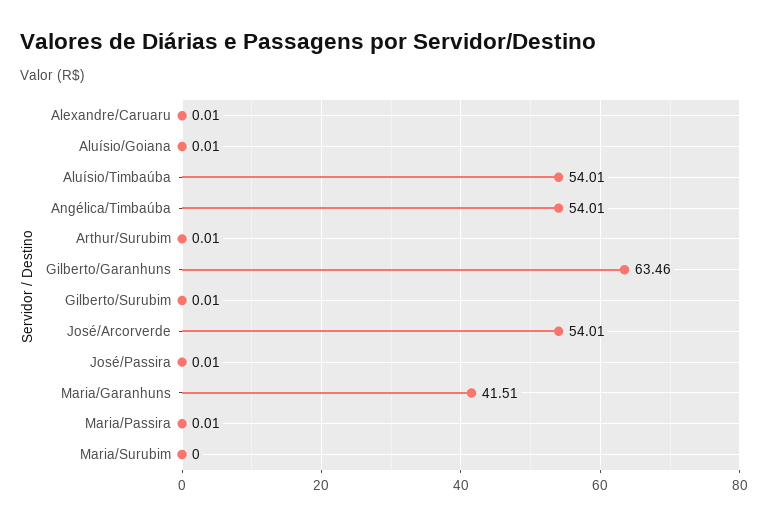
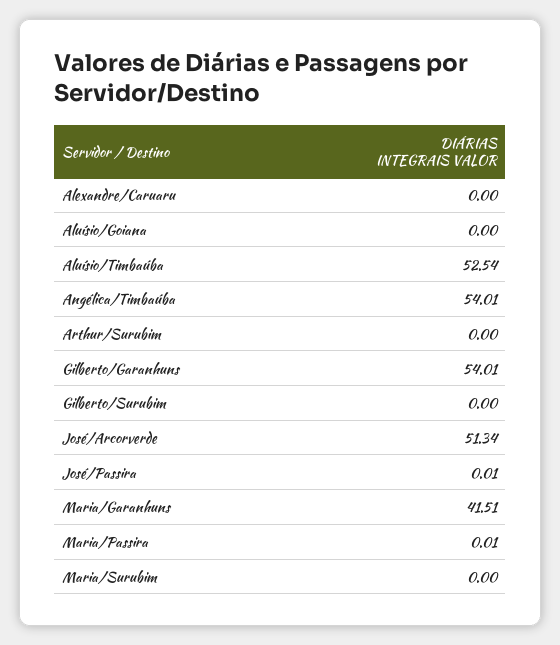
  {
-   "Alexandre/Caruaru": 0.01,
+   "Alexandre/Caruaru": 0,
-   "Aluísio/Goiana": 0.01,
+   "Aluísio/Goiana": 0,
-   "Aluísio/Timbaúba": 54.01,
+   "Aluísio/Timbaúba": 52.54,
    "Angélica/Timbaúba": 54.01,
-   "Arthur/Surubim": 0.01,
+   "Arthur/Surubim": 0,
-   "Gilberto/Garanhuns": 63.46,
+   "Gilberto/Garanhuns": 54.01,
-   "Gilberto/Surubim": 0.01,
+   "Gilberto/Surubim": 0,
-   "José/Arcorverde": 54.01,
+   "José/Arcorverde": 51.34,
    "José/Passira": 0.01,
    "Maria/Garanhuns": 41.51,
    "Maria/Passira": 0.01,
    "Maria/Surubim": 0
  }

